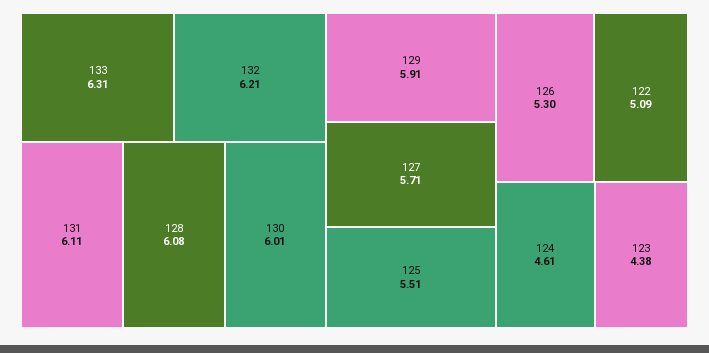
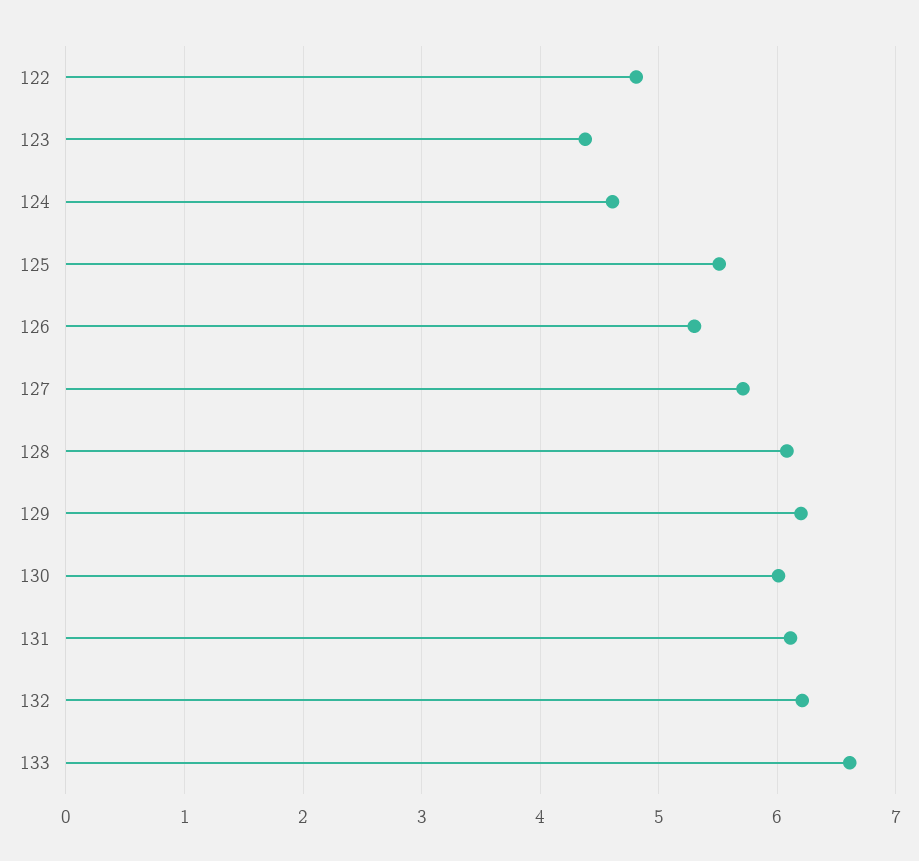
  {
-   "133": 6.31,
+   "133": 6.6,
    "132": 6.21,
    "131": 6.11,
    "128": 6.08,
    "130": 6.01,
-   "129": 5.91,
+   "129": 6.2,
    "127": 5.71,
    "125": 5.51,
    "126": 5.3,
-   "122": 5.09,
+   "122": 4.8,
    "124": 4.61,
    "123": 4.38
  }

